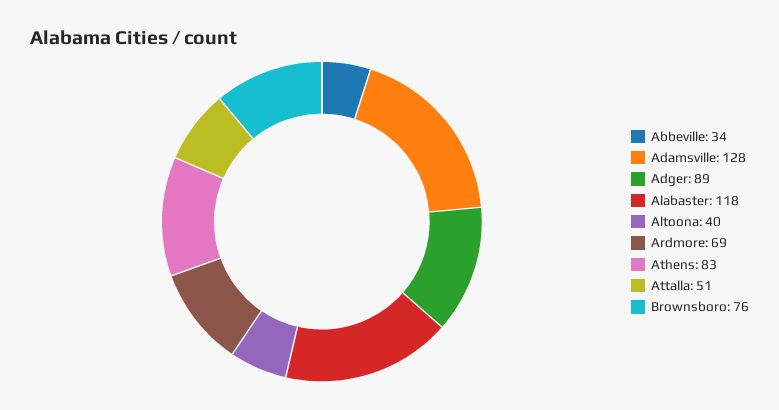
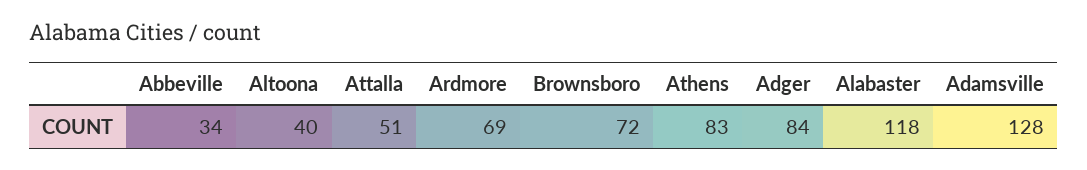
  {
    "Abbeville": 34,
    "Adamsville": 128,
-   "Adger": 89,
+   "Adger": 84,
    "Alabaster": 118,
    "Altoona": 40,
    "Ardmore": 69,
    "Athens": 83,
    "Attalla": 51,
-   "Brownsboro": 76
+   "Brownsboro": 72
  }

